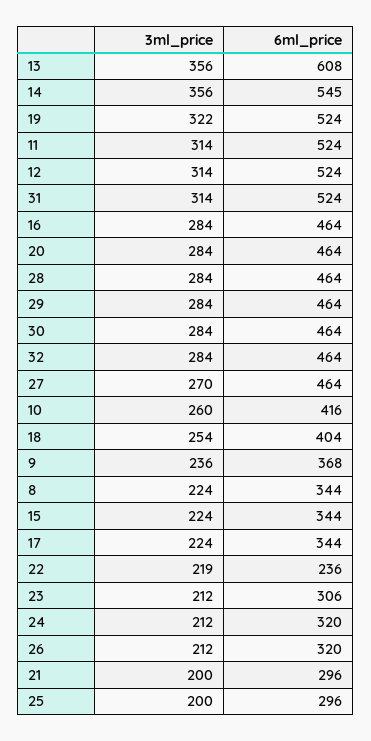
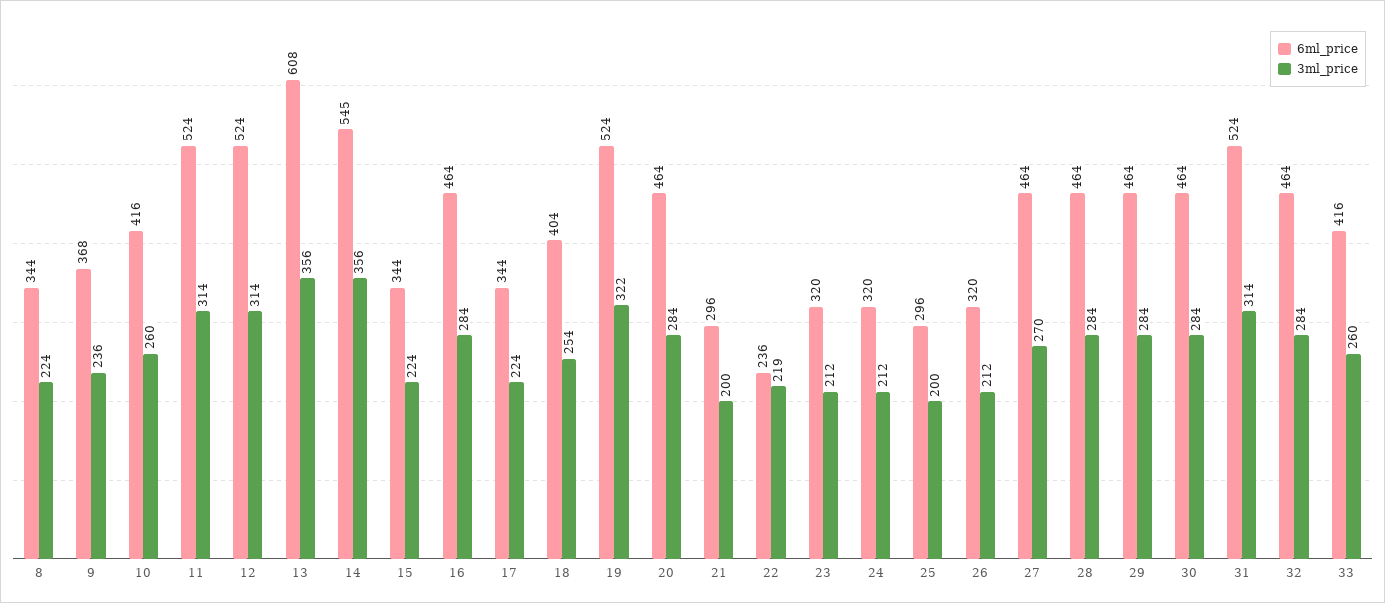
  {
    "3ml_price": {
      "13": 356,
      "14": 356,
      "19": 322,
      "11": 314,
      "12": 314,
      "31": 314,
      "16": 284,
      "20": 284,
      "28": 284,
      "29": 284,
      "30": 284,
      "32": 284,
      "27": 270,
      "10": 260,
      "18": 254,
      "9": 236,
      "8": 224,
      "15": 224,
      "17": 224,
      "22": 219,
      "23": 212,
      "24": 212,
      "26": 212,
      "21": 200,
-     "25": 200
+     "25": 200,
+     "33": 260
    },
    "6ml_price": {
      "13": 608,
      "14": 545,
      "19": 524,
      "11": 524,
      "12": 524,
      "31": 524,
      "16": 464,
      "20": 464,
      "28": 464,
      "29": 464,
      "30": 464,
      "32": 464,
      "27": 464,
      "10": 416,
      "18": 404,
      "9": 368,
      "8": 344,
      "15": 344,
      "17": 344,
      "22": 236,
-     "23": 306,
+     "23": 320,
      "24": 320,
      "26": 320,
      "21": 296,
-     "25": 296
+     "25": 296,
+     "33": 416
    }
  }

